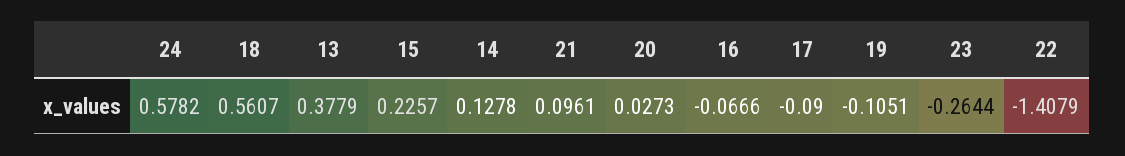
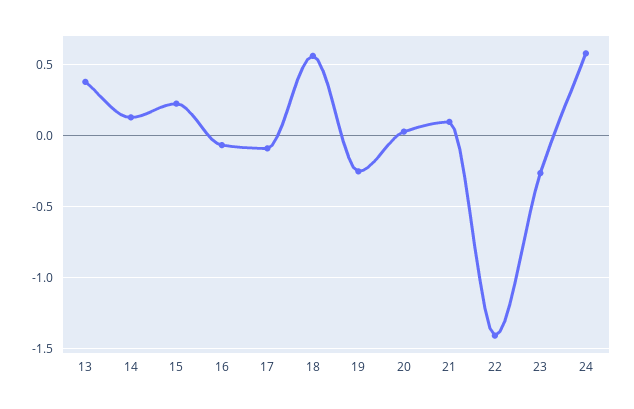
  {
    "24": 0.5782,
    "18": 0.5607,
    "13": 0.3779,
    "15": 0.2257,
    "14": 0.1278,
    "21": 0.0961,
    "20": 0.0273,
    "16": -0.0666,
    "17": -0.09,
-   "19": -0.1051,
+   "19": -0.25,
    "23": -0.2644,
    "22": -1.4079
  }

